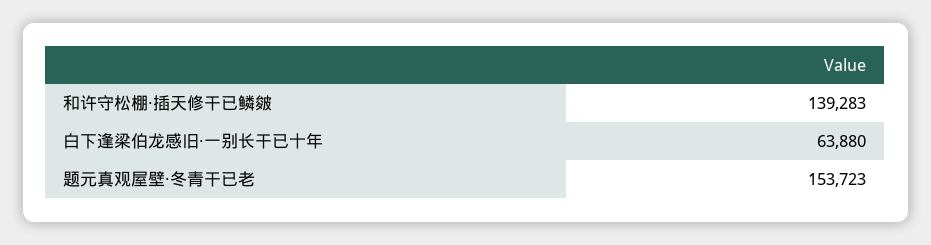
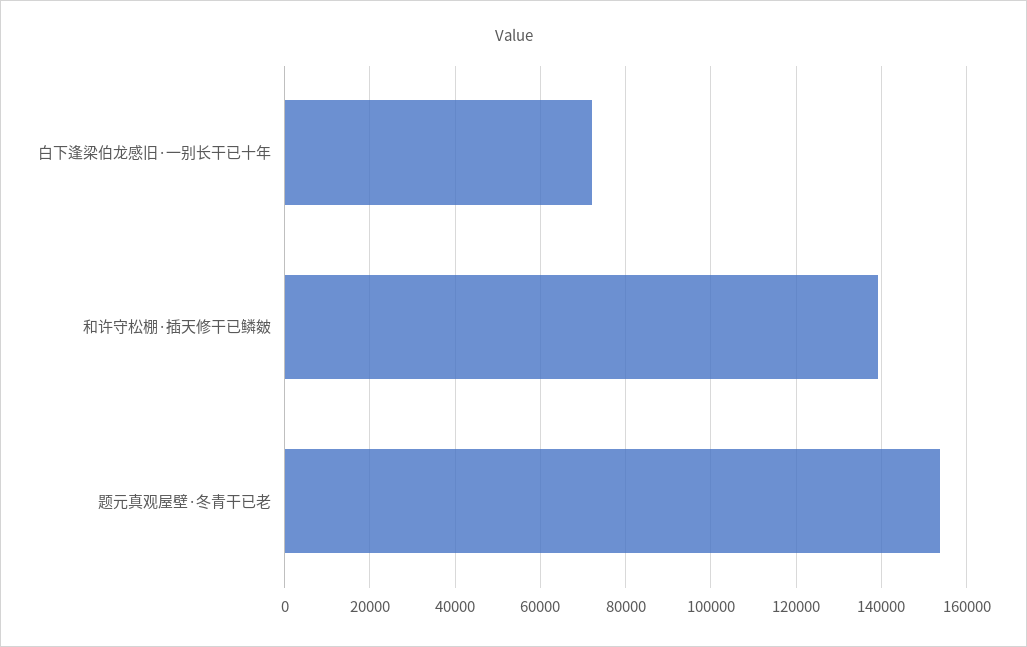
  {
    "和许守松棚·插天修干已鳞皴": 139283,
-   "白下逢梁伯龙感旧·一别长干已十年": 63880,
+   "白下逢梁伯龙感旧·一别长干已十年": 72000,
    "题元真观屋壁·冬青干已老": 153723
  }

